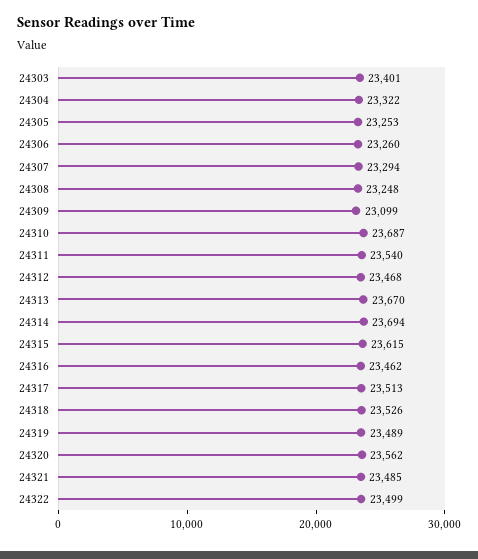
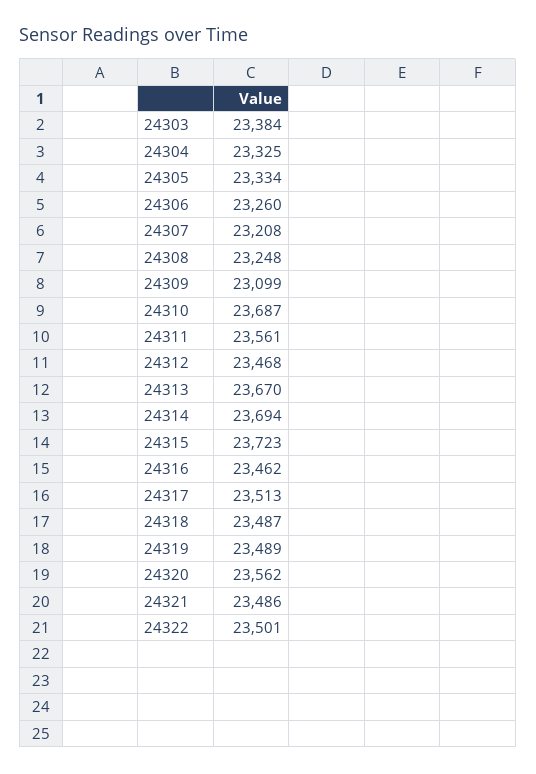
  {
-   "24303": 23401,
+   "24303": 23384,
-   "24304": 23322,
+   "24304": 23325,
-   "24305": 23253,
+   "24305": 23334,
    "24306": 23260,
-   "24307": 23294,
+   "24307": 23208,
    "24308": 23248,
    "24309": 23099,
    "24310": 23687,
-   "24311": 23540,
+   "24311": 23561,
    "24312": 23468,
    "24313": 23670,
    "24314": 23694,
-   "24315": 23615,
+   "24315": 23723,
    "24316": 23462,
    "24317": 23513,
-   "24318": 23526,
+   "24318": 23487,
    "24319": 23489,
    "24320": 23562,
-   "24321": 23485,
+   "24321": 23486,
-   "24322": 23499
+   "24322": 23501
  }

